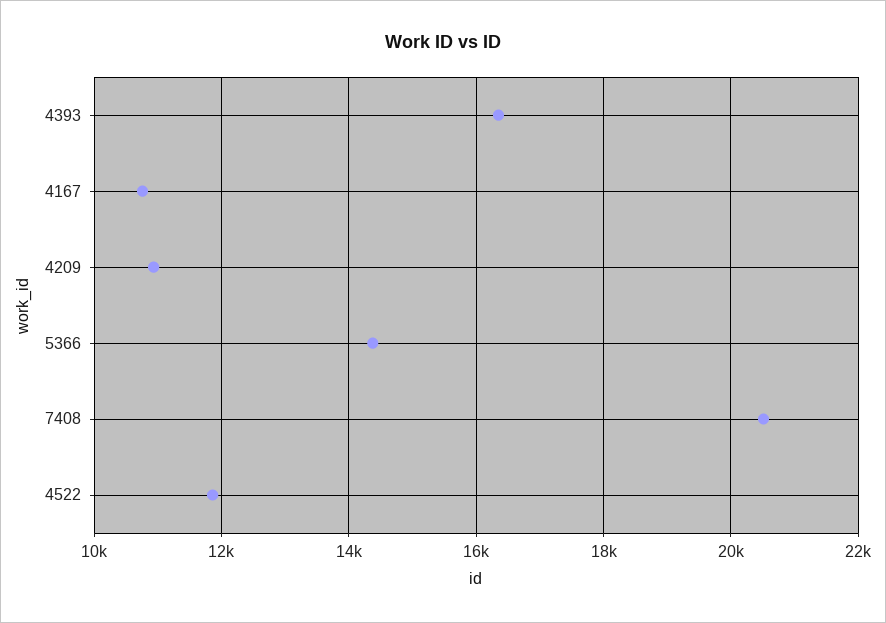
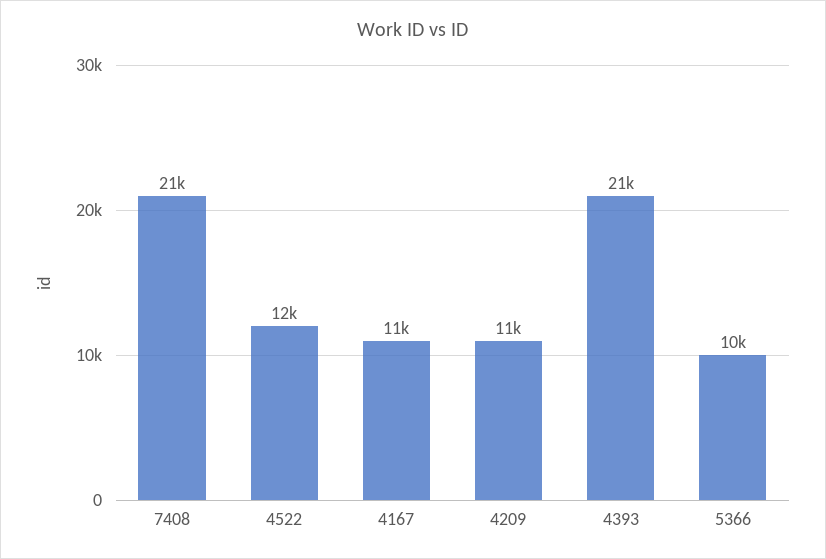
  {
-   "4393": 16400,
+   "4393": 21000,
    "4167": 11000,
    "4209": 11000,
-   "5366": 14400,
+   "5366": 10000,
    "7408": 21000,
    "4522": 12000
  }

